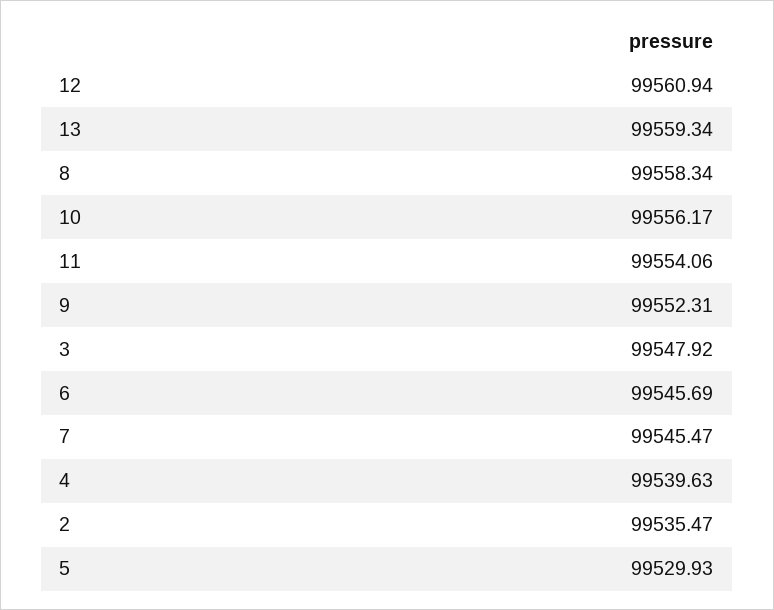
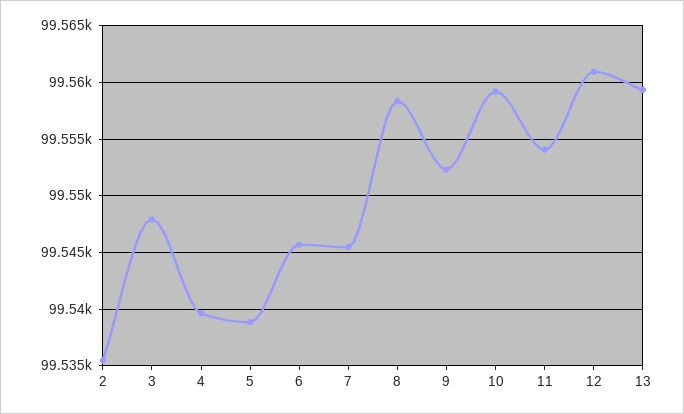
  {
    "12": 99560.94,
    "13": 99559.34,
    "8": 99558.34,
-   "10": 99556.17,
+   "10": 99559,
    "11": 99554.06,
    "9": 99552.31,
    "3": 99547.92,
    "6": 99545.69,
    "7": 99545.47,
    "4": 99539.63,
    "2": 99535.47,
-   "5": 99529.93
+   "5": 99539
  }

